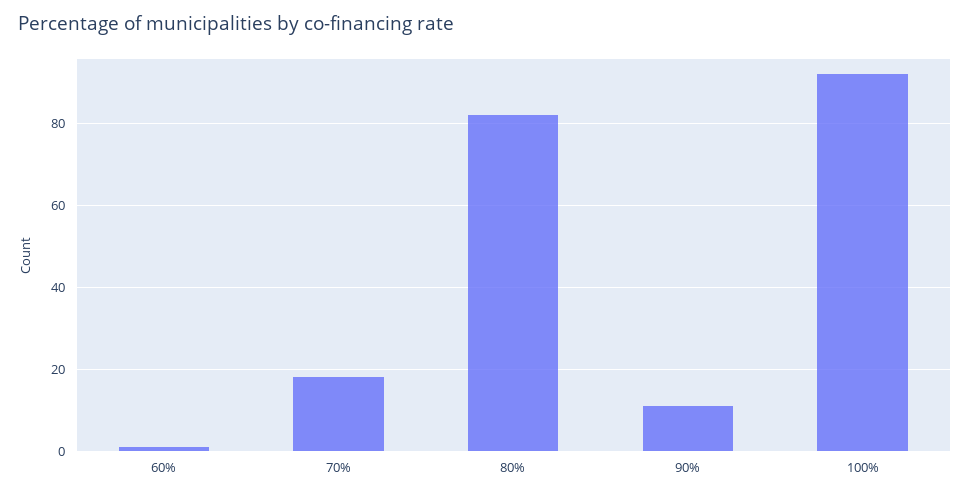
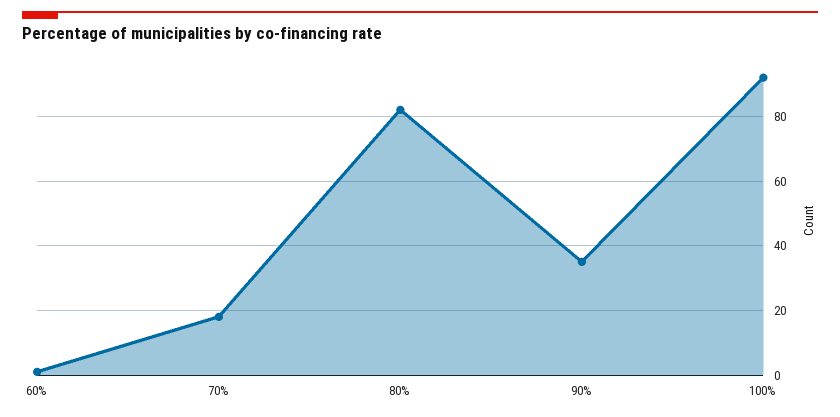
  {
    "60%": 0,
    "70%": 20,
    "80%": 80,
-   "90%": 10,
+   "90%": 35,
    "100%": 90
  }

